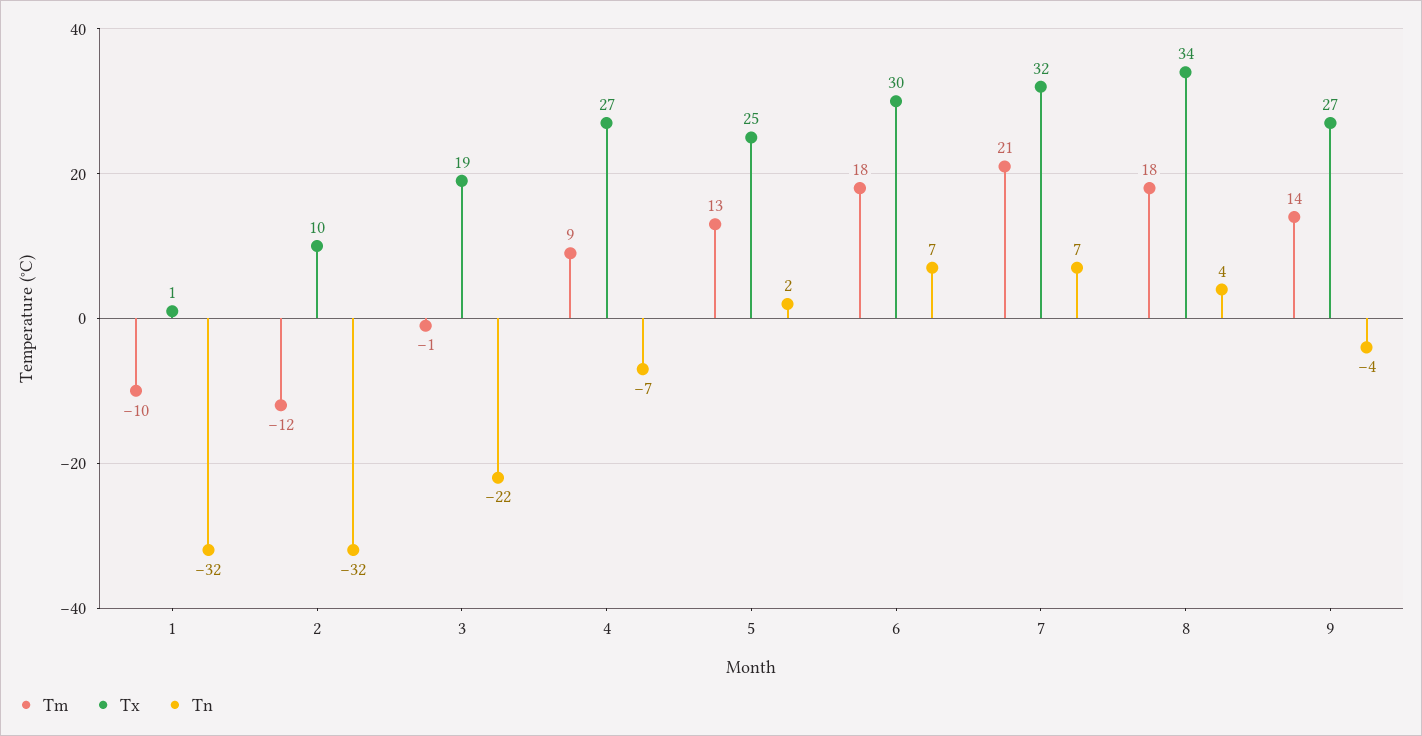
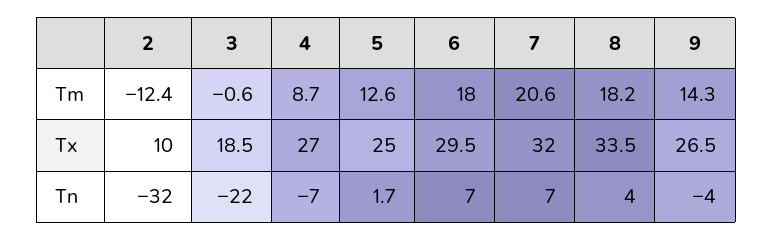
  {
    "Tm": {
-     "1": -10,
      "2": -12.4,
      "3": -0.6,
      "4": 8.7,
      "5": 12.6,
      "6": 18,
      "7": 20.6,
      "8": 18.2,
      "9": 14.3
    },
    "Tx": {
-     "1": 1,
      "2": 10,
      "3": 18.5,
      "4": 27,
      "5": 25,
      "6": 29.5,
      "7": 32,
      "8": 33.5,
      "9": 26.5
    },
    "Tn": {
-     "1": -32,
      "2": -32,
      "3": -22,
      "4": -7,
      "5": 1.7,
      "6": 7,
      "7": 7,
      "8": 4,
      "9": -4
    }
  }

